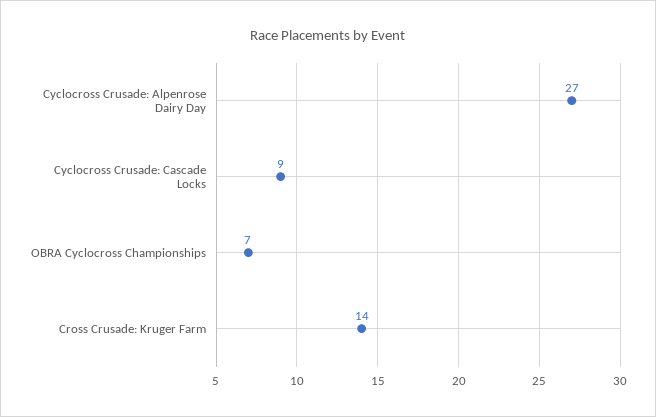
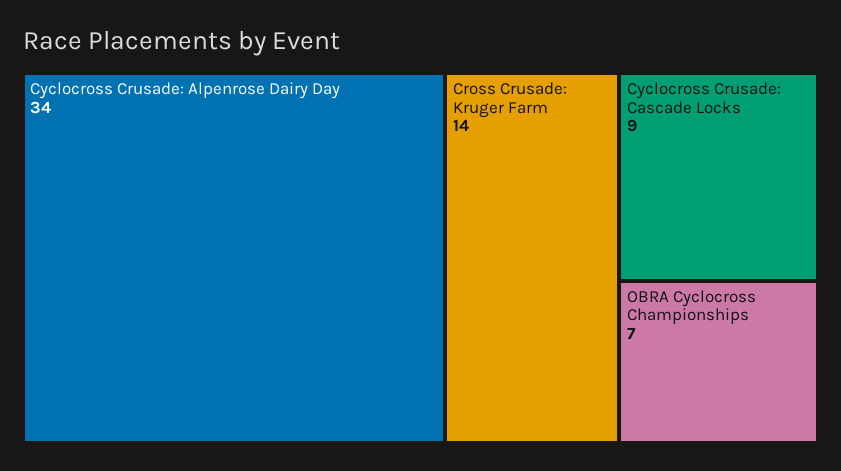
  {
-   "Cyclocross Crusade: Alpenrose Dairy Day": 27,
+   "Cyclocross Crusade: Alpenrose Dairy Day": 34,
    "Cyclocross Crusade: Cascade Locks": 9,
    "OBRA Cyclocross Championships": 7,
    "Cross Crusade: Kruger Farm": 14
  }

